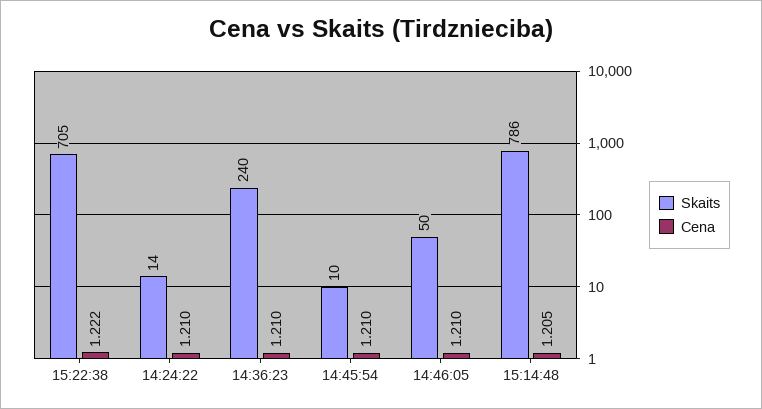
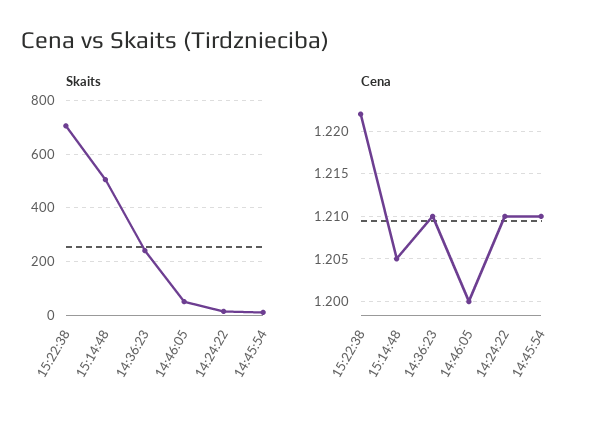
  {
    "Skaits": {
      "15:22:38": 705,
      "14:24:22": 14,
      "14:36:23": 240,
      "14:45:54": 10,
      "14:46:05": 50,
-     "15:14:48": 786
+     "15:14:48": 500
    },
    "Cena": {
      "15:22:38": 1.222,
      "14:24:22": 1.21,
      "14:36:23": 1.21,
      "14:45:54": 1.21,
-     "14:46:05": 1.21,
+     "14:46:05": 1.2,
      "15:14:48": 1.205
    }
  }

